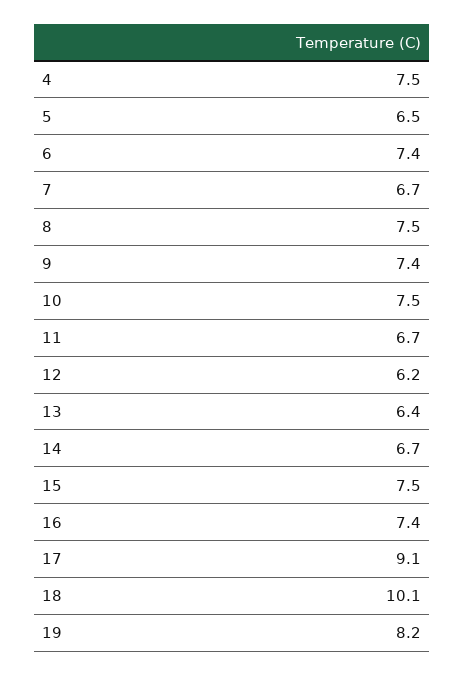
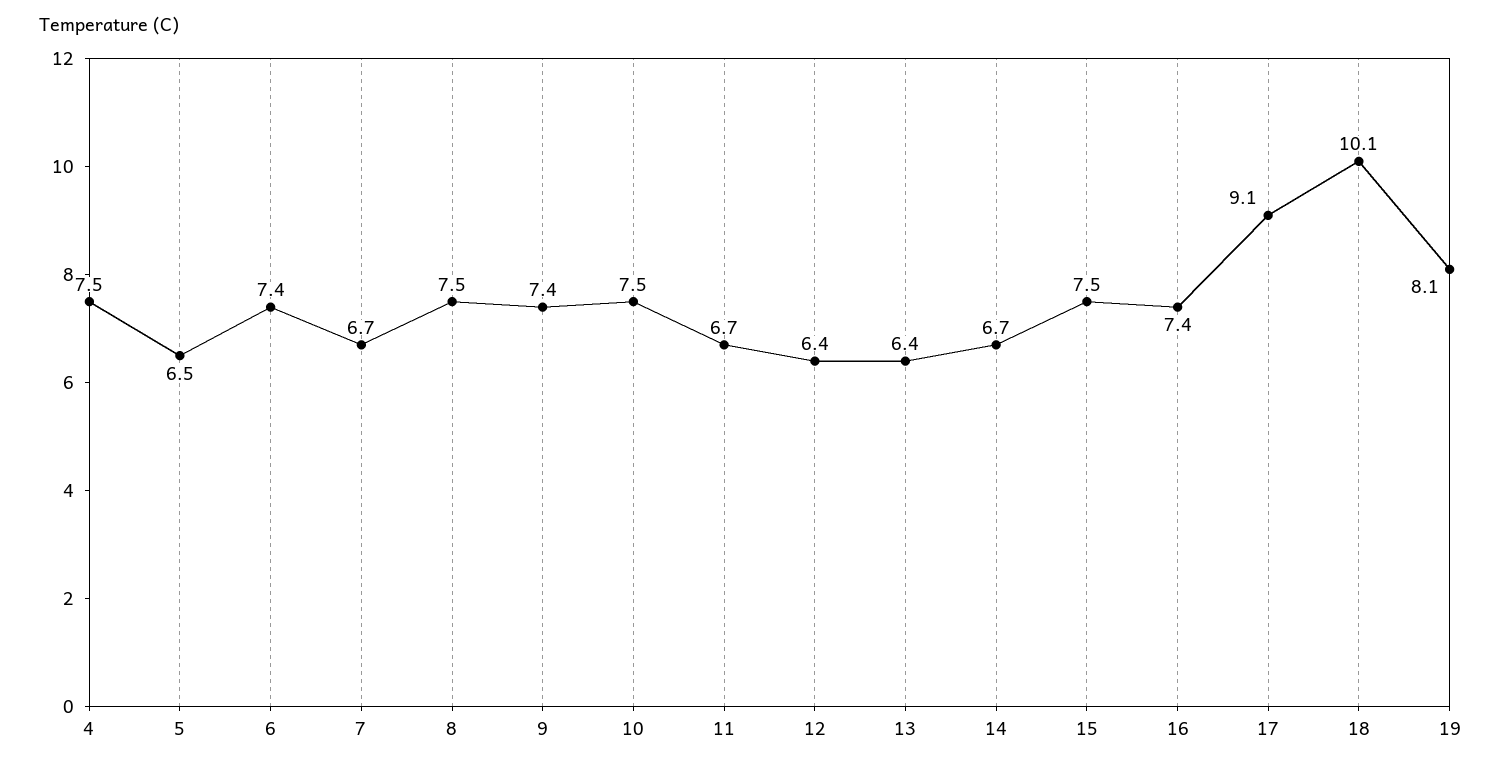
  {
    "4": 7.5,
    "5": 6.5,
    "6": 7.4,
    "7": 6.7,
    "8": 7.5,
    "9": 7.4,
    "10": 7.5,
    "11": 6.7,
-   "12": 6.2,
+   "12": 6.4,
    "13": 6.4,
    "14": 6.7,
    "15": 7.5,
    "16": 7.4,
    "17": 9.1,
    "18": 10.1,
-   "19": 8.2
+   "19": 8.1
  }

